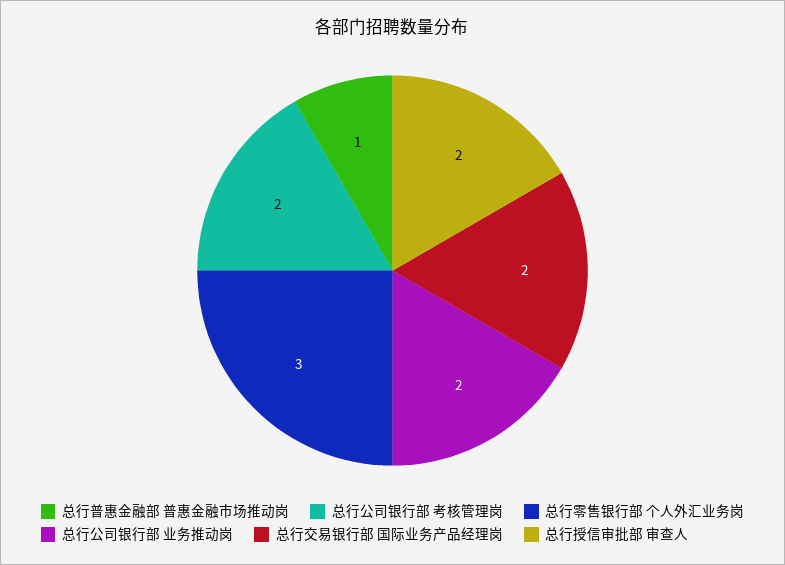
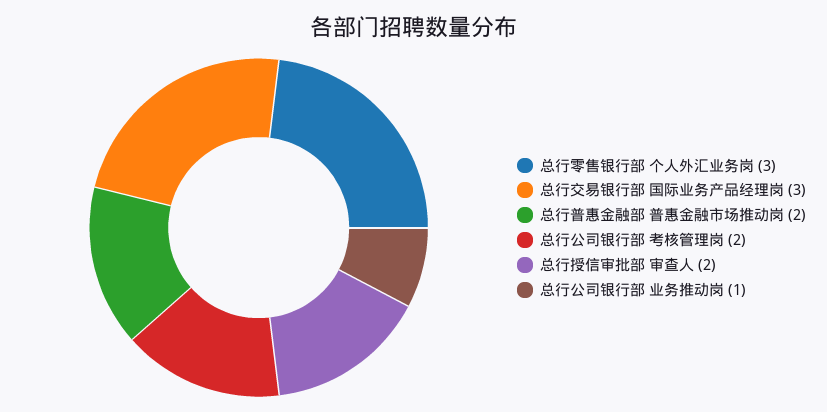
  {
-   "总行普惠金融部 普惠金融市场推动岗": 1,
+   "总行普惠金融部 普惠金融市场推动岗": 2,
    "总行公司银行部 考核管理岗": 2,
    "总行零售银行部 个人外汇业务岗": 3,
-   "总行公司银行部 业务推动岗": 2,
+   "总行公司银行部 业务推动岗": 1,
-   "总行交易银行部 国际业务产品经理岗": 2,
+   "总行交易银行部 国际业务产品经理岗": 3,
    "总行授信审批部 审查人": 2
  }

